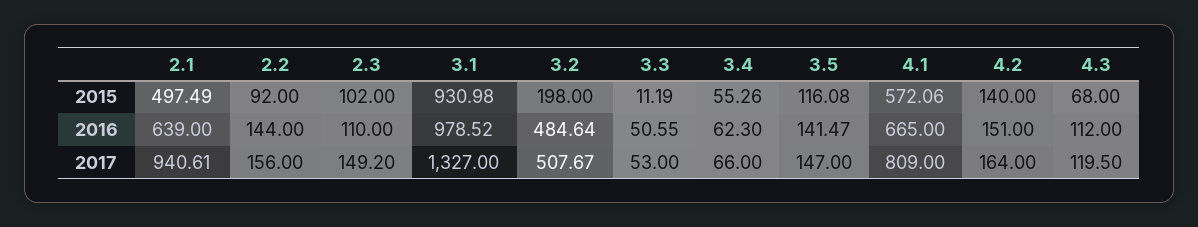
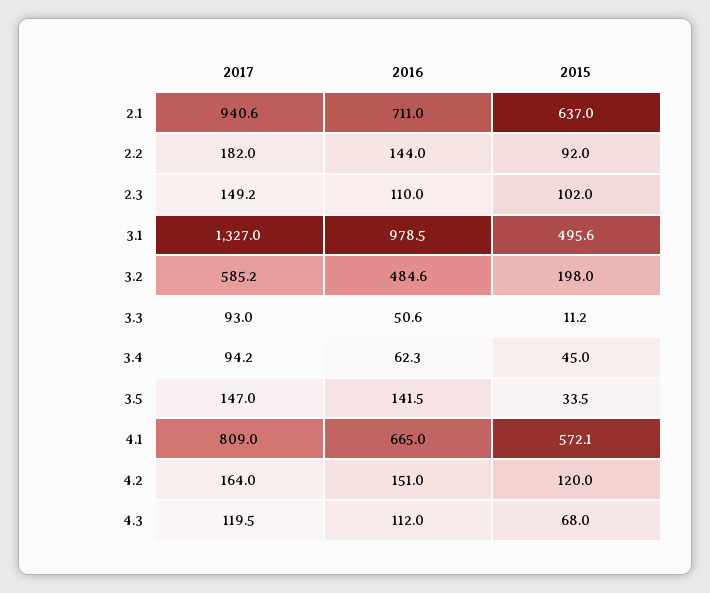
  {
    "2.1": {
-     "2015": 497.49,
+     "2015": 637,
-     "2016": 639,
+     "2016": 711,
      "2017": 940.61
    },
    "2.2": {
      "2015": 92,
      "2016": 144,
-     "2017": 156
+     "2017": 182
    },
    "2.3": {
      "2015": 102,
      "2016": 110,
      "2017": 149.2
    },
    "3.1": {
-     "2015": 930.98,
+     "2015": 495.6,
      "2016": 978.52,
      "2017": 1327
    },
    "3.2": {
      "2015": 198,
      "2016": 484.64,
-     "2017": 507.67
+     "2017": 585.2
    },
    "3.3": {
      "2015": 11.19,
      "2016": 50.55,
-     "2017": 53
+     "2017": 93
    },
    "3.4": {
-     "2015": 55.26,
+     "2015": 45,
      "2016": 62.3,
-     "2017": 66
+     "2017": 94.2
    },
    "3.5": {
-     "2015": 116.08,
+     "2015": 33.5,
      "2016": 141.47,
      "2017": 147
    },
    "4.1": {
      "2015": 572.06,
      "2016": 665,
      "2017": 809
    },
    "4.2": {
-     "2015": 140,
+     "2015": 120,
      "2016": 151,
      "2017": 164
    },
    "4.3": {
      "2015": 68,
      "2016": 112,
      "2017": 119.5
    }
  }

